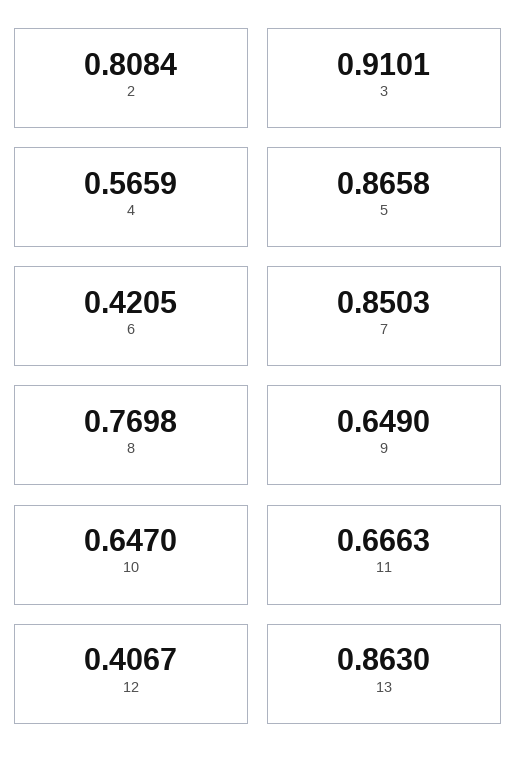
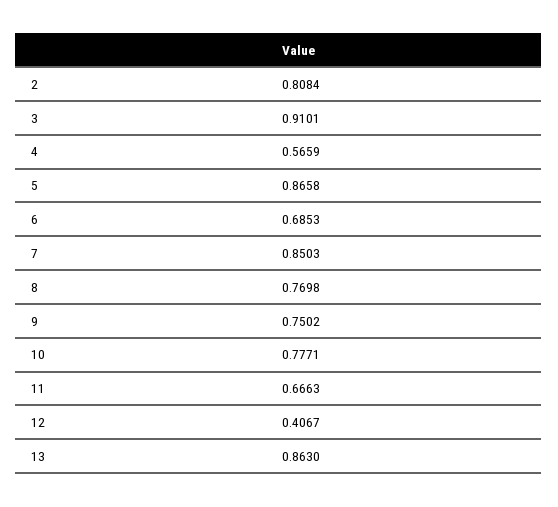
  {
    "2": 0.8084,
    "3": 0.9101,
    "4": 0.5659,
    "5": 0.8658,
-   "6": 0.4205,
+   "6": 0.6853,
    "7": 0.8503,
    "8": 0.7698,
-   "9": 0.649,
+   "9": 0.7502,
-   "10": 0.647,
+   "10": 0.7771,
    "11": 0.6663,
    "12": 0.4067,
    "13": 0.863
  }

